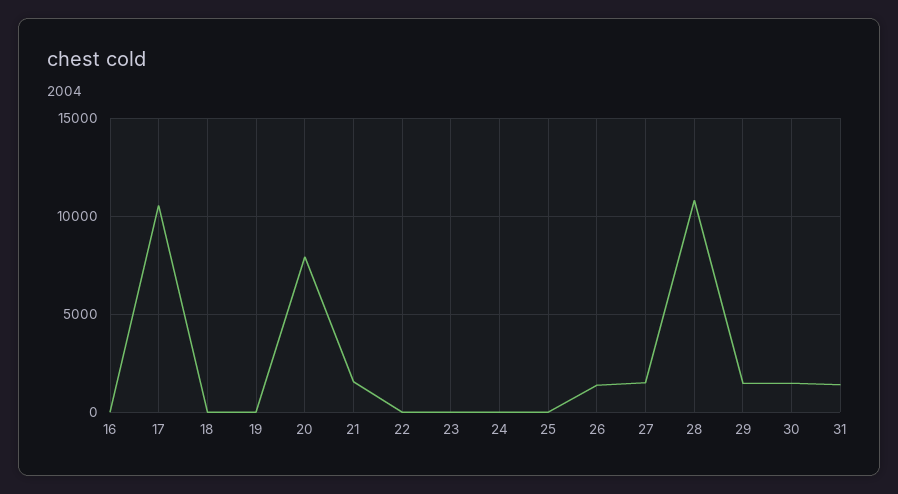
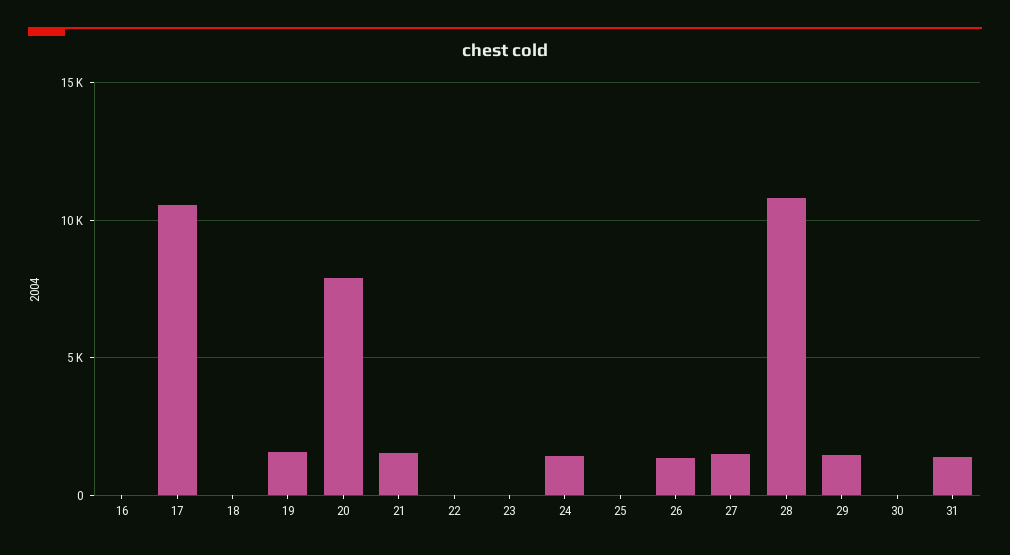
  {
    "16": 0,
    "17": 10500,
    "18": 0,
-   "19": 0,
+   "19": 1500,
    "20": 8000,
    "21": 1500,
    "22": 0,
    "23": 0,
-   "24": 0,
+   "24": 1500,
    "25": 0,
    "26": 1500,
    "27": 1500,
    "28": 11000,
    "29": 1500,
-   "30": 1500,
+   "30": 0,
    "31": 1500
  }

